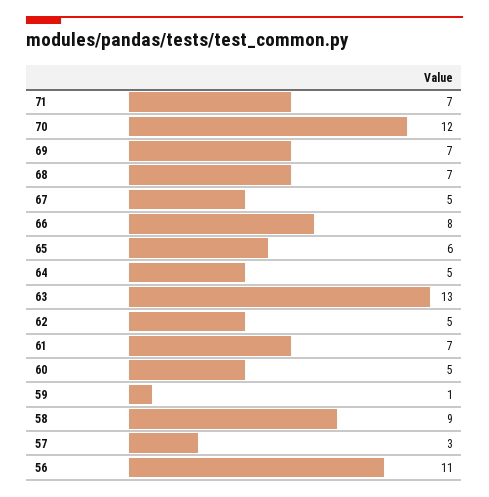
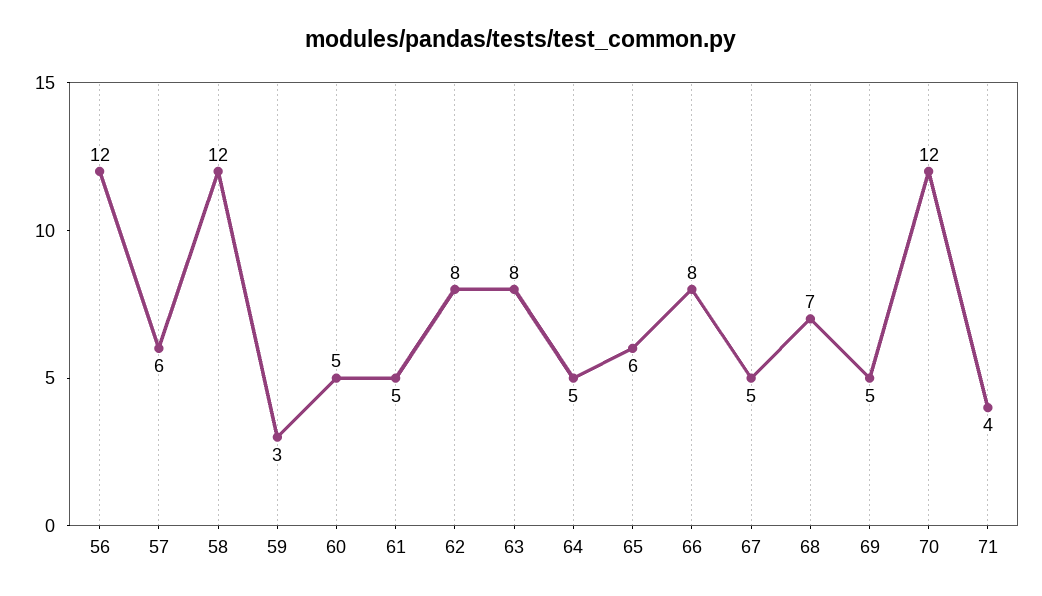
  {
-   "71": 7,
+   "71": 4,
    "70": 12,
-   "69": 7,
+   "69": 5,
    "68": 7,
    "67": 5,
    "66": 8,
    "65": 6,
    "64": 5,
-   "63": 13,
+   "63": 8,
-   "62": 5,
+   "62": 8,
-   "61": 7,
+   "61": 5,
    "60": 5,
-   "59": 1,
+   "59": 3,
-   "58": 9,
+   "58": 12,
-   "57": 3,
+   "57": 6,
-   "56": 11
+   "56": 12
  }

